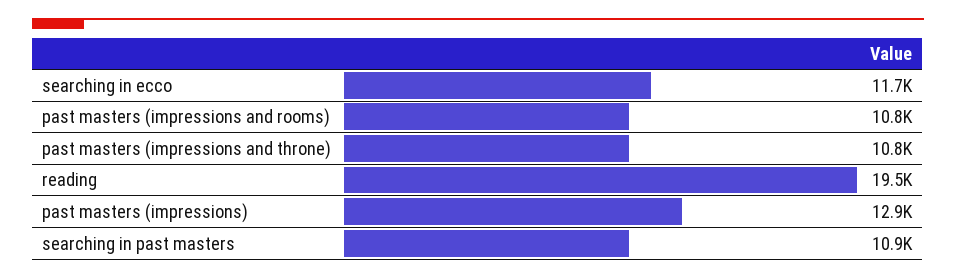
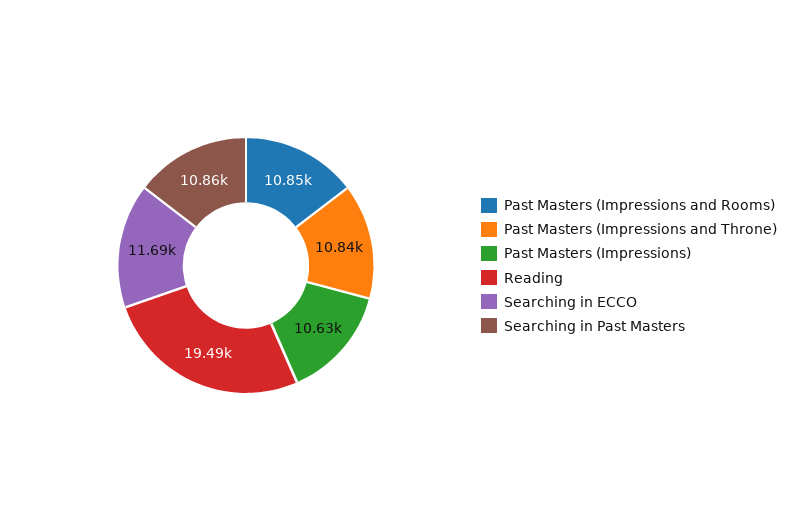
  {
    "searching in ecco": 11690,
    "past masters (impressions and rooms)": 10850,
    "past masters (impressions and throne)": 10840,
    "reading": 19490,
-   "past masters (impressions)": 12900,
+   "past masters (impressions)": 10630,
    "searching in past masters": 10860
  }

